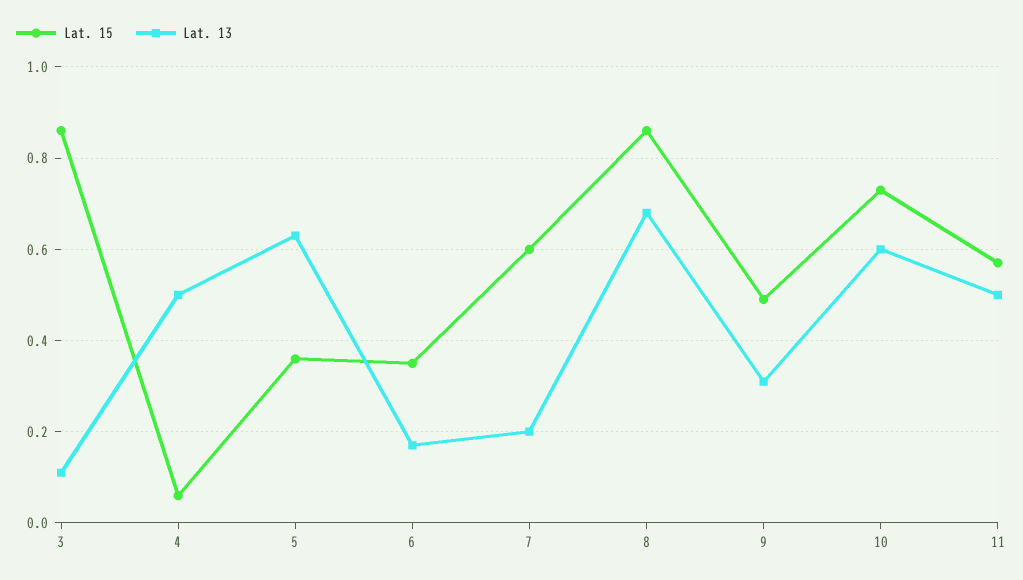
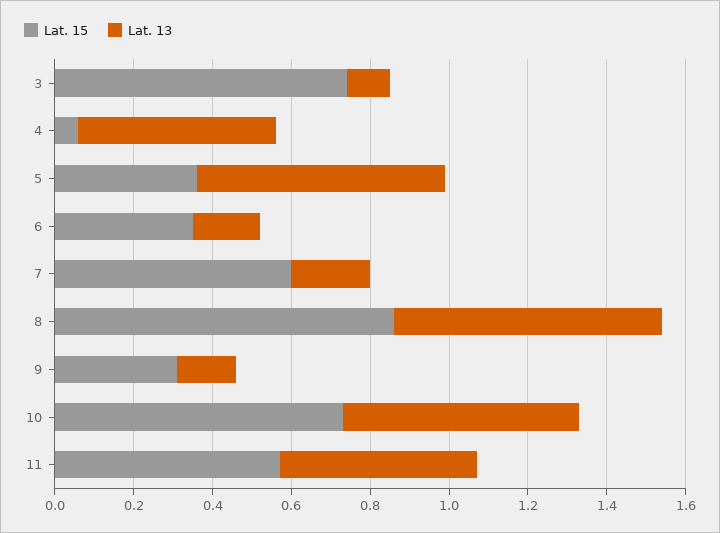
  {
    "Lat. 15": {
-     "3": 0.85,
+     "3": 0.75,
      "4": 0.05,
      "5": 0.35,
      "6": 0.35,
      "7": 0.6,
      "8": 0.85,
-     "9": 0.5,
+     "9": 0.3,
      "10": 0.75,
      "11": 0.55
    },
    "Lat. 13": {
      "3": 0.1,
      "4": 0.5,
      "5": 0.65,
      "6": 0.15,
      "7": 0.2,
      "8": 0.7,
-     "9": 0.3,
+     "9": 0.15,
      "10": 0.6,
      "11": 0.5
    }
  }

